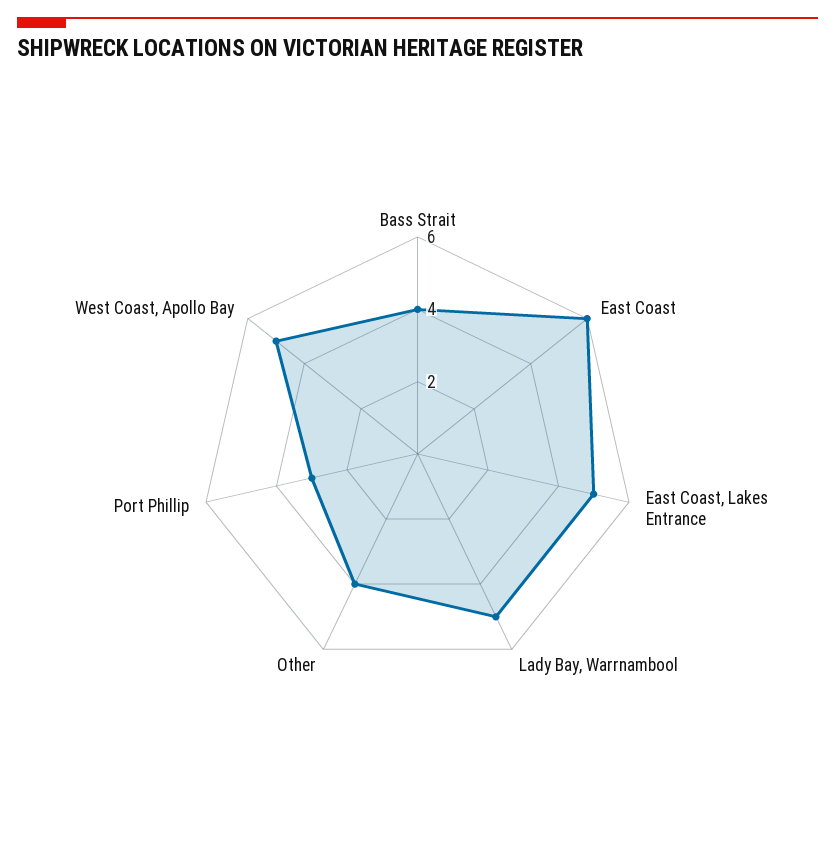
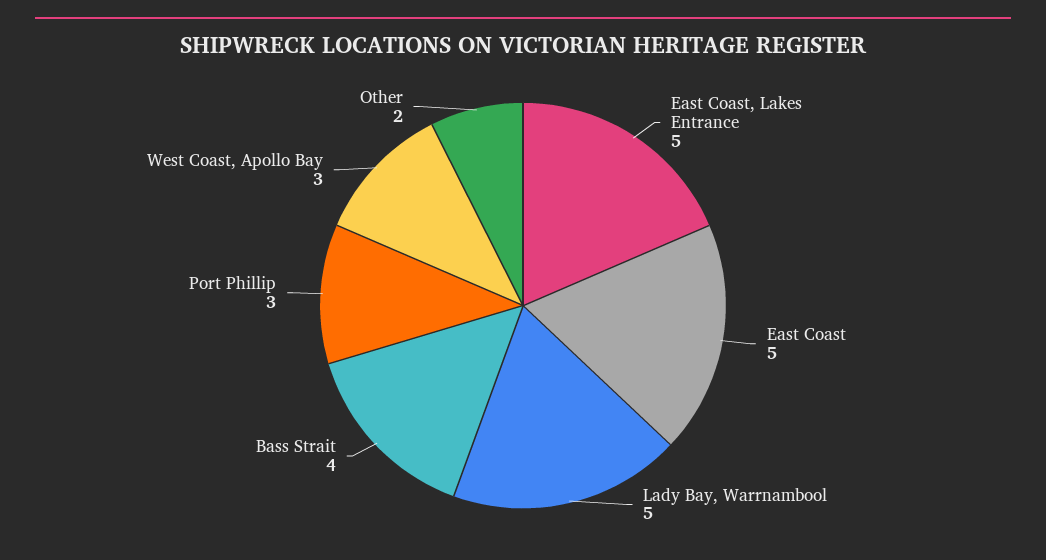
  {
    "Bass Strait": 4,
-   "East Coast": 6,
+   "East Coast": 5,
    "East Coast, Lakes Entrance": 5,
    "Lady Bay, Warrnambool": 5,
-   "Other": 4,
+   "Other": 2,
    "Port Phillip": 3,
-   "West Coast, Apollo Bay": 5
+   "West Coast, Apollo Bay": 3
  }

